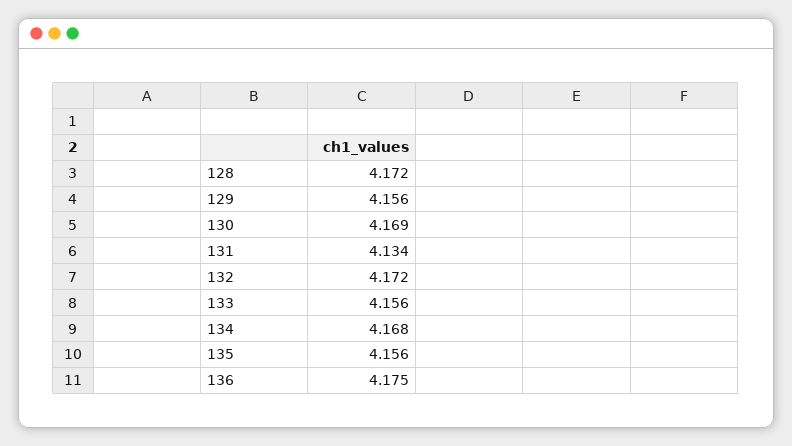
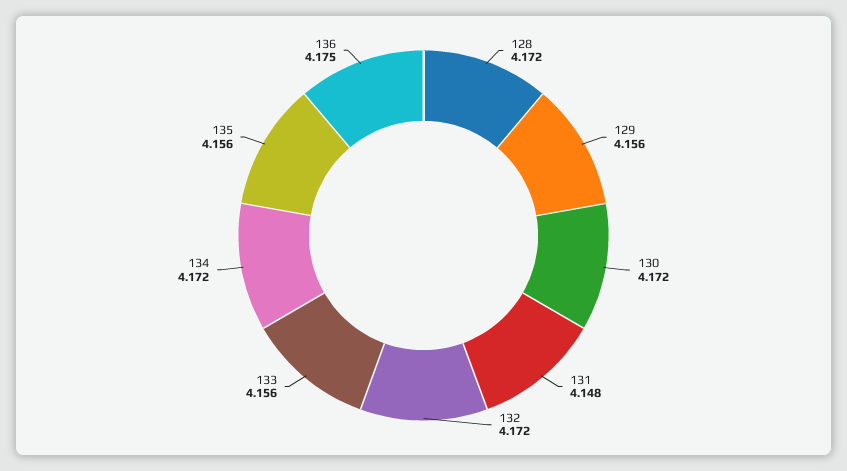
  {
    "128": 4.172,
    "129": 4.156,
-   "130": 4.169,
+   "130": 4.172,
-   "131": 4.134,
+   "131": 4.148,
    "132": 4.172,
    "133": 4.156,
-   "134": 4.168,
+   "134": 4.172,
    "135": 4.156,
    "136": 4.175
  }

